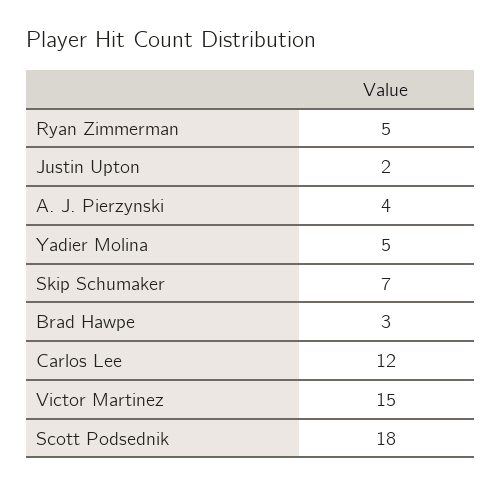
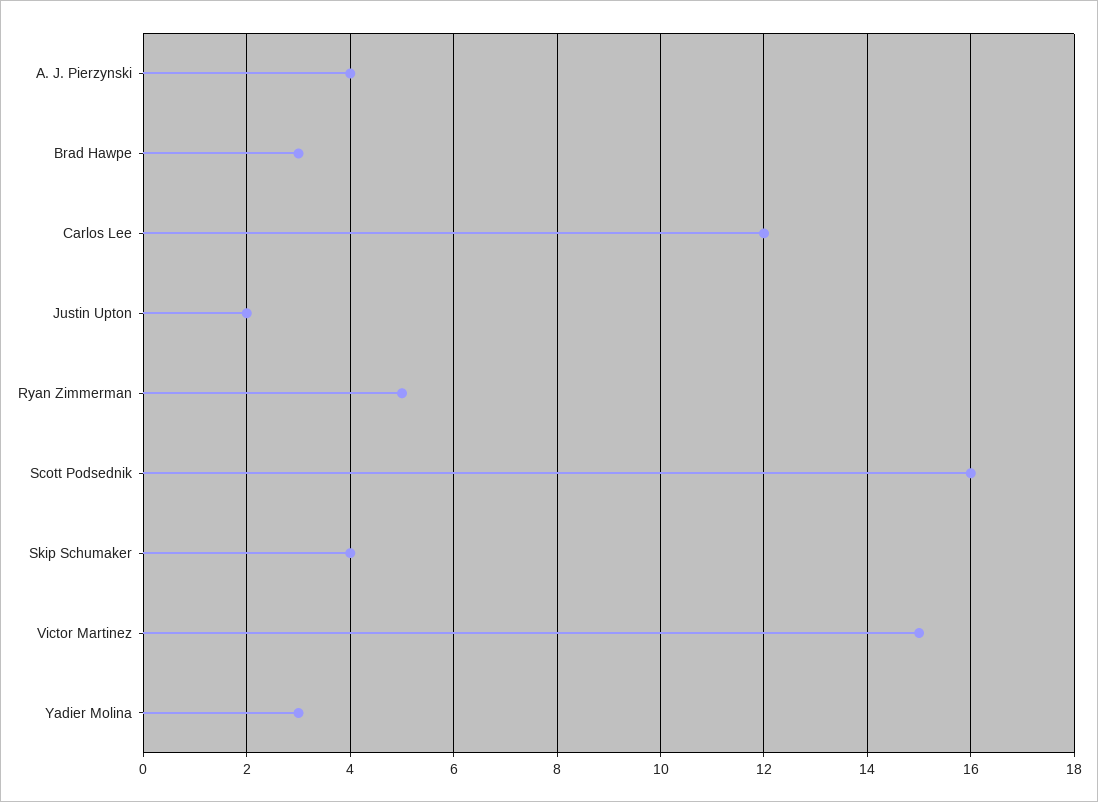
  {
    "Ryan Zimmerman": 5,
    "Justin Upton": 2,
    "A. J. Pierzynski": 4,
-   "Yadier Molina": 5,
+   "Yadier Molina": 3,
-   "Skip Schumaker": 7,
+   "Skip Schumaker": 4,
    "Brad Hawpe": 3,
    "Carlos Lee": 12,
    "Victor Martinez": 15,
-   "Scott Podsednik": 18
+   "Scott Podsednik": 16
  }

